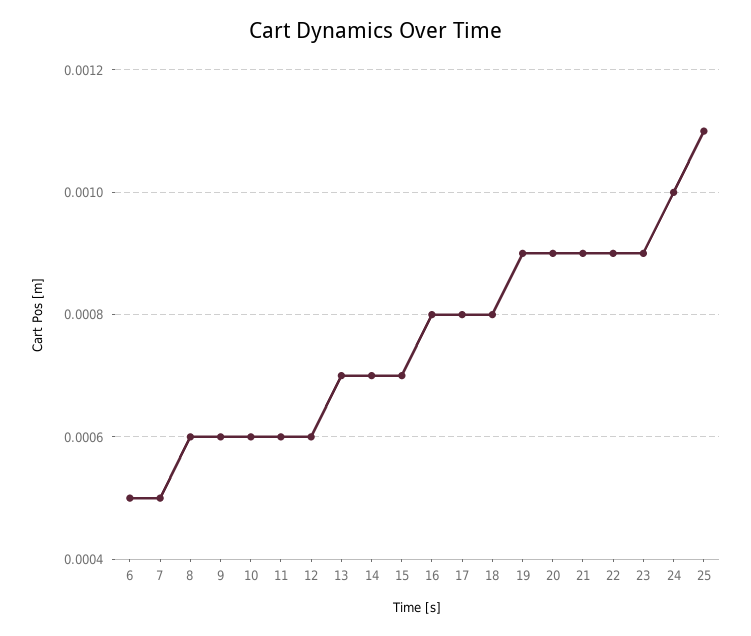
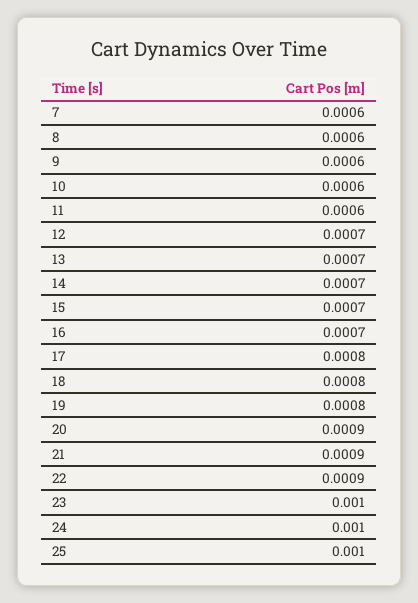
  {
-   "6": 0.0005,
-   "7": 0.0005,
+   "7": 0.0006,
    "8": 0.0006,
    "9": 0.0006,
    "10": 0.0006,
    "11": 0.0006,
-   "12": 0.0006,
+   "12": 0.0007,
    "13": 0.0007,
    "14": 0.0007,
    "15": 0.0007,
-   "16": 0.0008,
+   "16": 0.0007,
    "17": 0.0008,
    "18": 0.0008,
-   "19": 0.0009,
+   "19": 0.0008,
    "20": 0.0009,
    "21": 0.0009,
    "22": 0.0009,
-   "23": 0.0009,
+   "23": 0.001,
    "24": 0.001,
-   "25": 0.0011
+   "25": 0.001
  }

